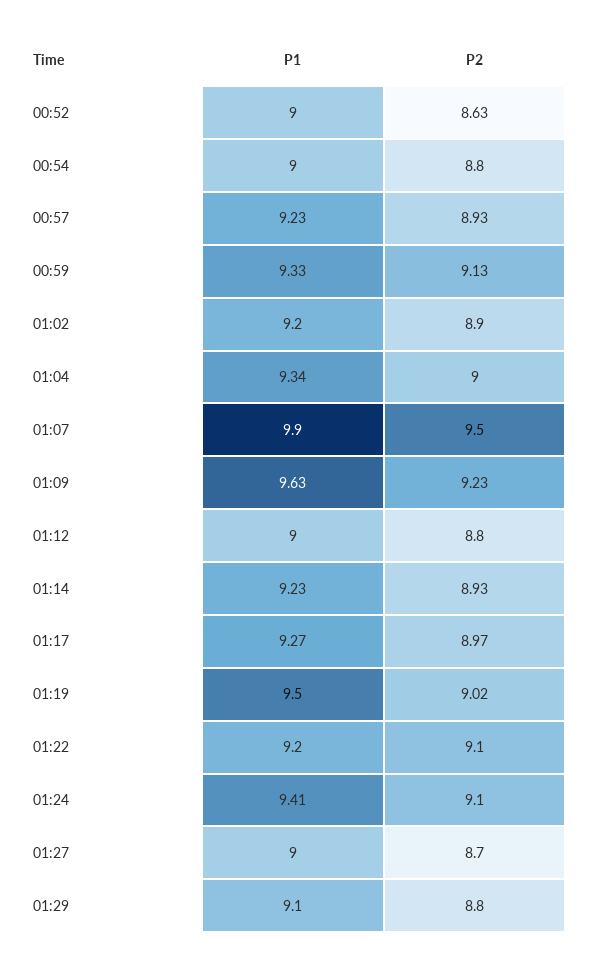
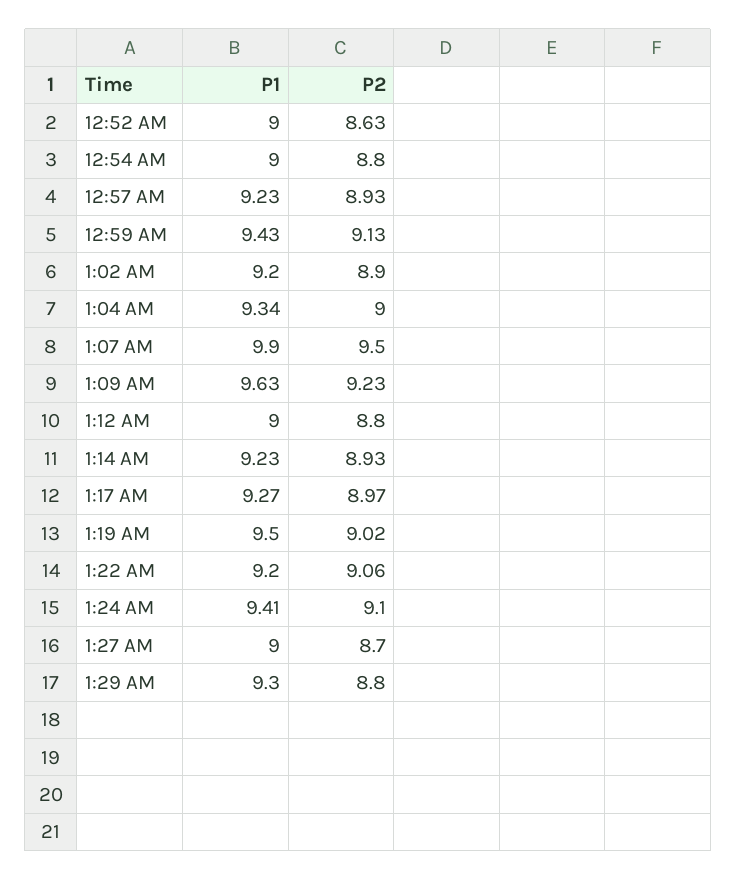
  {
    "P1": {
      "00:52": 9,
      "00:54": 9,
      "00:57": 9.23,
-     "00:59": 9.33,
+     "00:59": 9.43,
      "01:02": 9.2,
      "01:04": 9.34,
      "01:07": 9.9,
      "01:09": 9.63,
      "01:12": 9,
      "01:14": 9.23,
      "01:17": 9.27,
      "01:19": 9.5,
      "01:22": 9.2,
      "01:24": 9.41,
      "01:27": 9,
-     "01:29": 9.1
+     "01:29": 9.3
    },
    "P2": {
      "00:52": 8.63,
      "00:54": 8.8,
      "00:57": 8.93,
      "00:59": 9.13,
      "01:02": 8.9,
      "01:04": 9,
      "01:07": 9.5,
      "01:09": 9.23,
      "01:12": 8.8,
      "01:14": 8.93,
      "01:17": 8.97,
      "01:19": 9.02,
-     "01:22": 9.1,
+     "01:22": 9.06,
      "01:24": 9.1,
      "01:27": 8.7,
      "01:29": 8.8
    }
  }

